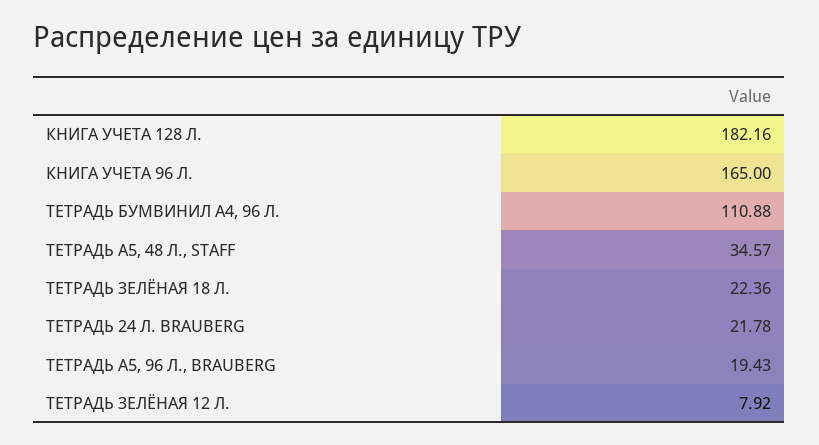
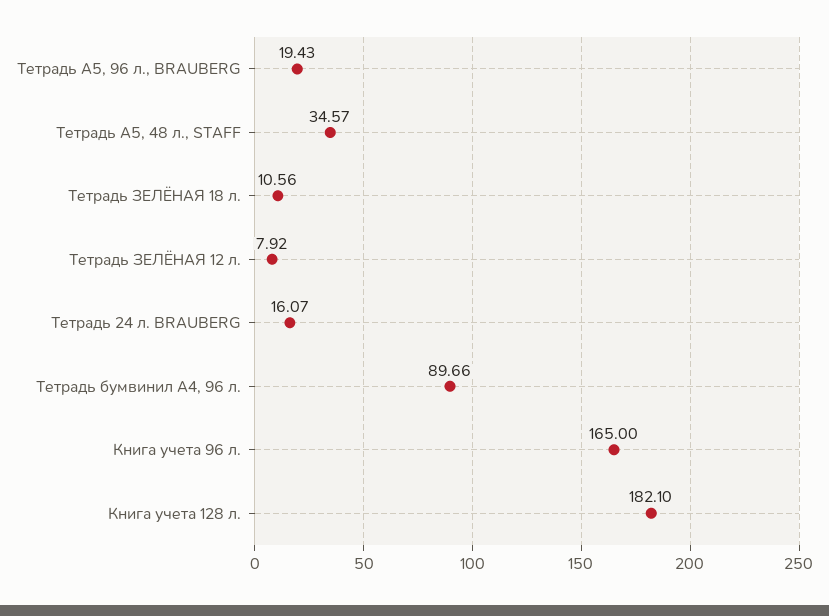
  {
-   "КНИГА УЧЕТА 128 Л.": 182.16,
+   "КНИГА УЧЕТА 128 Л.": 182.1,
    "КНИГА УЧЕТА 96 Л.": 165,
-   "ТЕТРАДЬ БУМВИНИЛ А4, 96 Л.": 110.88,
+   "ТЕТРАДЬ БУМВИНИЛ А4, 96 Л.": 89.66,
    "ТЕТРАДЬ А5, 48 Л., STAFF": 34.57,
-   "ТЕТРАДЬ ЗЕЛЁНАЯ 18 Л.": 22.36,
+   "ТЕТРАДЬ ЗЕЛЁНАЯ 18 Л.": 10.56,
-   "ТЕТРАДЬ 24 Л. BRAUBERG": 21.78,
+   "ТЕТРАДЬ 24 Л. BRAUBERG": 16.07,
    "ТЕТРАДЬ А5, 96 Л., BRAUBERG": 19.43,
    "ТЕТРАДЬ ЗЕЛЁНАЯ 12 Л.": 7.92
  }

